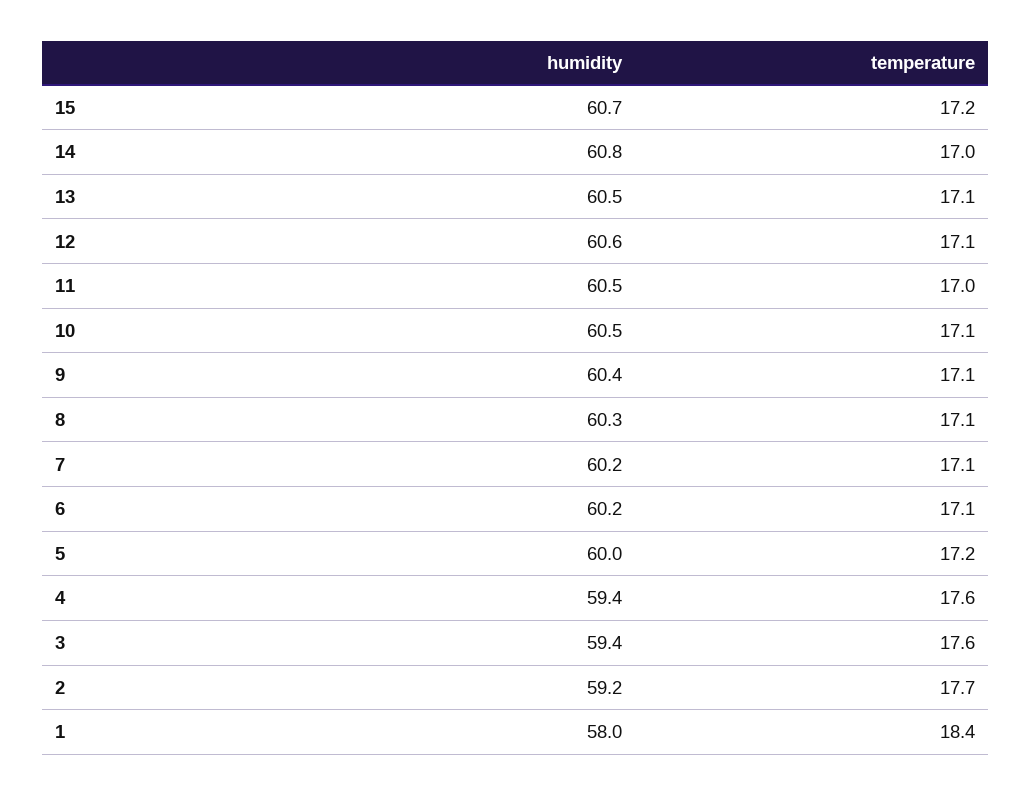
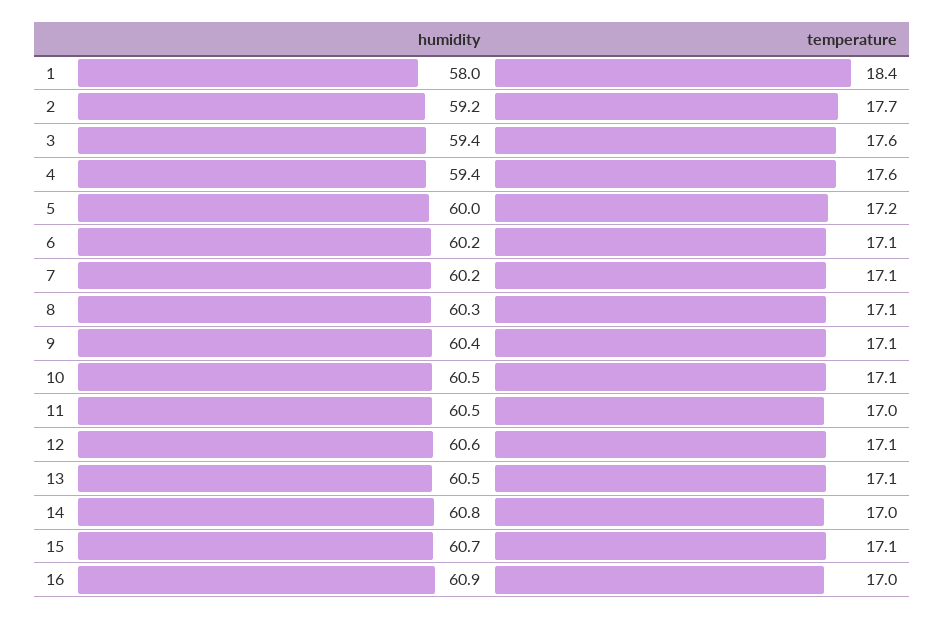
  {
    "humidity": {
      "15": 60.7,
      "14": 60.8,
      "13": 60.5,
      "12": 60.6,
      "11": 60.5,
      "10": 60.5,
      "9": 60.4,
      "8": 60.3,
      "7": 60.2,
      "6": 60.2,
      "5": 60,
      "4": 59.4,
      "3": 59.4,
      "2": 59.2,
-     "1": 58
+     "1": 58,
+     "16": 60.9
    },
    "temperature": {
-     "15": 17.2,
+     "15": 17.1,
      "14": 17,
      "13": 17.1,
      "12": 17.1,
      "11": 17,
      "10": 17.1,
      "9": 17.1,
      "8": 17.1,
      "7": 17.1,
      "6": 17.1,
      "5": 17.2,
      "4": 17.6,
      "3": 17.6,
      "2": 17.7,
-     "1": 18.4
+     "1": 18.4,
+     "16": 17
    }
  }

